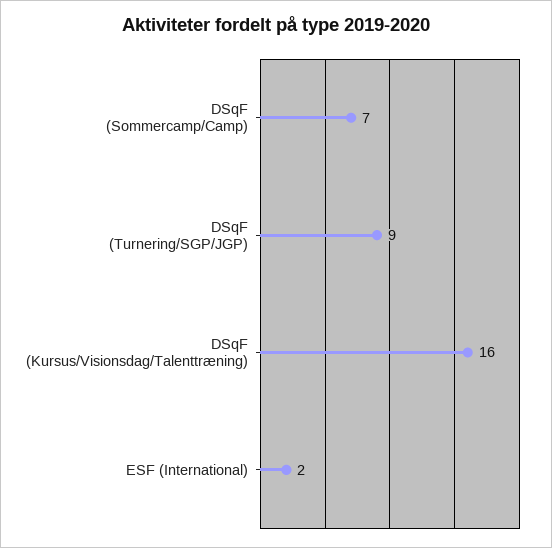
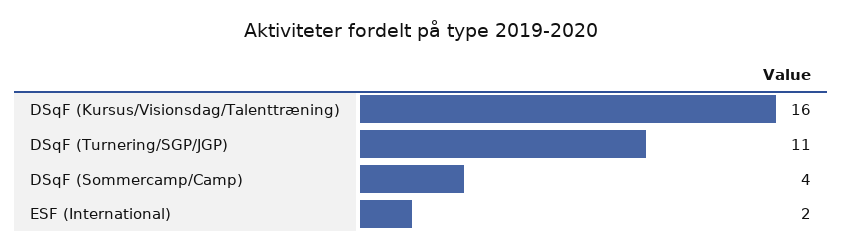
  {
-   "DSqF (Sommercamp/Camp)": 7,
+   "DSqF (Sommercamp/Camp)": 4,
-   "DSqF (Turnering/SGP/JGP)": 9,
+   "DSqF (Turnering/SGP/JGP)": 11,
    "DSqF (Kursus/Visionsdag/Talenttræning)": 16,
    "ESF (International)": 2
  }

